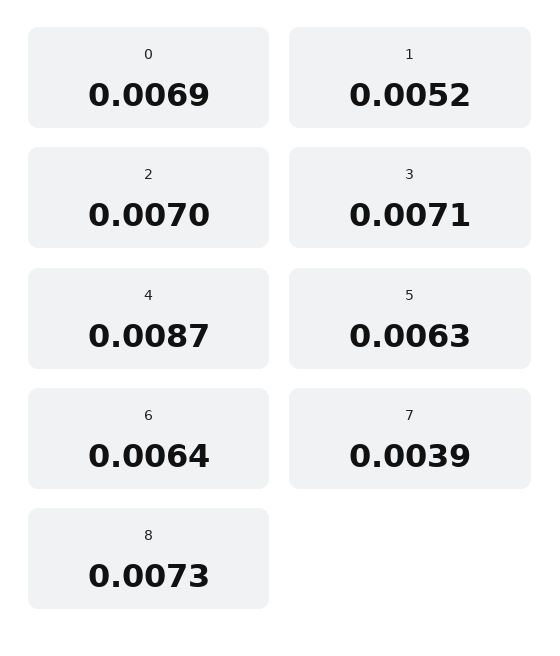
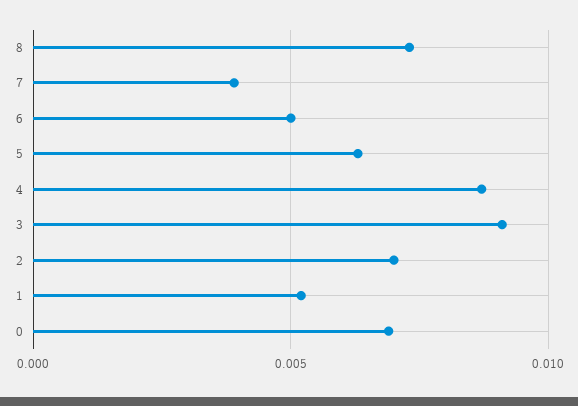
  {
    "0": 0.0069,
    "1": 0.0052,
    "2": 0.007,
-   "3": 0.0071,
+   "3": 0.009,
    "4": 0.0087,
    "5": 0.0063,
-   "6": 0.0064,
+   "6": 0.005,
    "7": 0.0039,
    "8": 0.0073
  }

